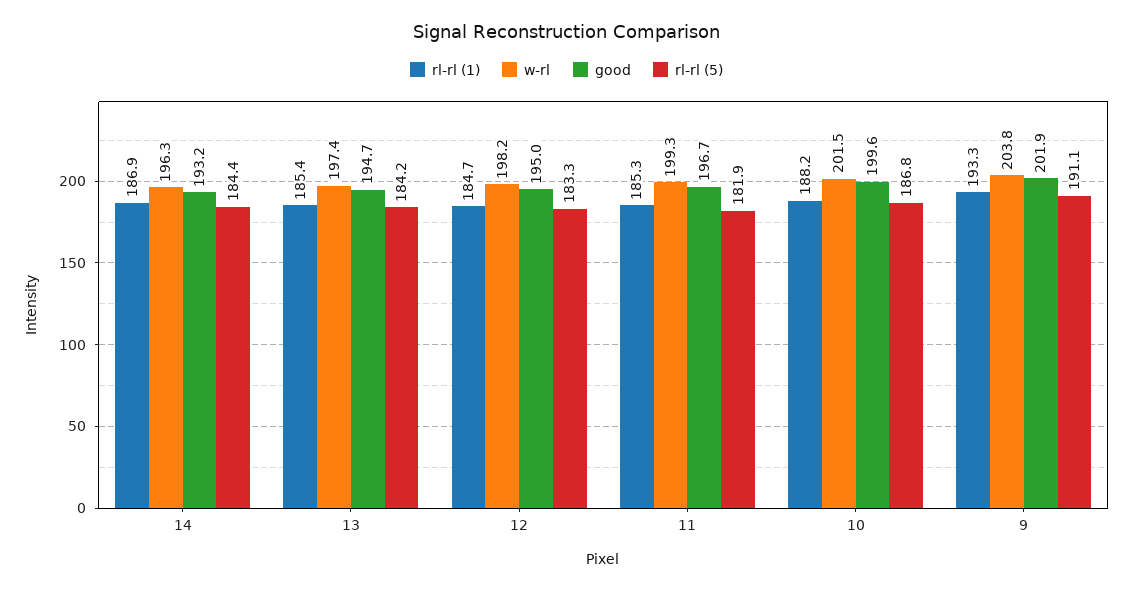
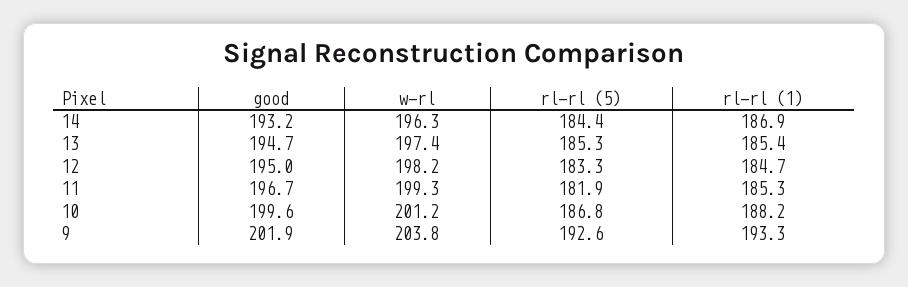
  {
    "rl-rl (1)": {
      "14": 186.9,
      "13": 185.4,
      "12": 184.7,
      "11": 185.3,
      "10": 188.2,
      "9": 193.3
    },
    "w-rl": {
      "14": 196.3,
      "13": 197.4,
      "12": 198.2,
      "11": 199.3,
-     "10": 201.5,
+     "10": 201.2,
      "9": 203.8
    },
    "good": {
      "14": 193.2,
      "13": 194.7,
      "12": 195,
      "11": 196.7,
      "10": 199.6,
      "9": 201.9
    },
    "rl-rl (5)": {
      "14": 184.4,
-     "13": 184.2,
+     "13": 185.3,
      "12": 183.3,
      "11": 181.9,
      "10": 186.8,
-     "9": 191.1
+     "9": 192.6
    }
  }

